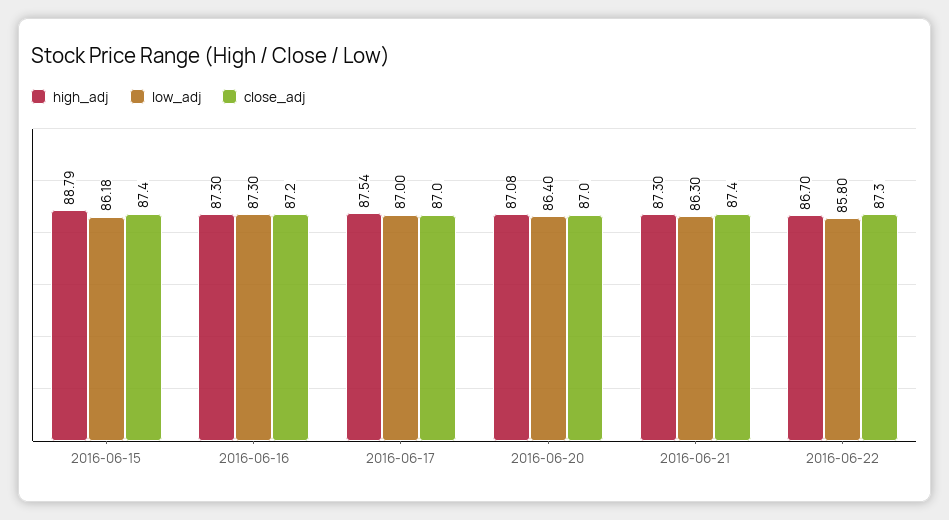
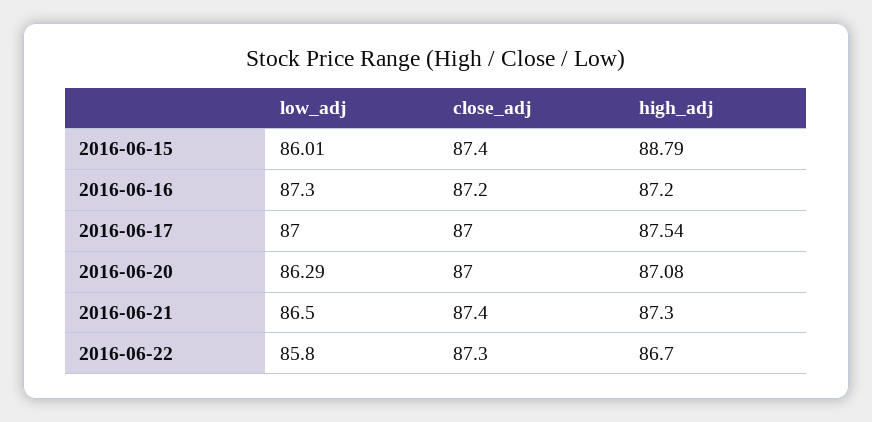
  {
    "high_adj": {
      "2016-06-15": 88.79,
-     "2016-06-16": 87.3,
+     "2016-06-16": 87.2,
      "2016-06-17": 87.54,
      "2016-06-20": 87.08,
      "2016-06-21": 87.3,
      "2016-06-22": 86.7
    },
    "low_adj": {
-     "2016-06-15": 86.18,
+     "2016-06-15": 86.01,
      "2016-06-16": 87.3,
      "2016-06-17": 87,
-     "2016-06-20": 86.4,
+     "2016-06-20": 86.29,
-     "2016-06-21": 86.3,
+     "2016-06-21": 86.5,
      "2016-06-22": 85.8
    },
    "close_adj": {
      "2016-06-15": 87.4,
      "2016-06-16": 87.2,
      "2016-06-17": 87,
      "2016-06-20": 87,
      "2016-06-21": 87.4,
      "2016-06-22": 87.3
    }
  }

